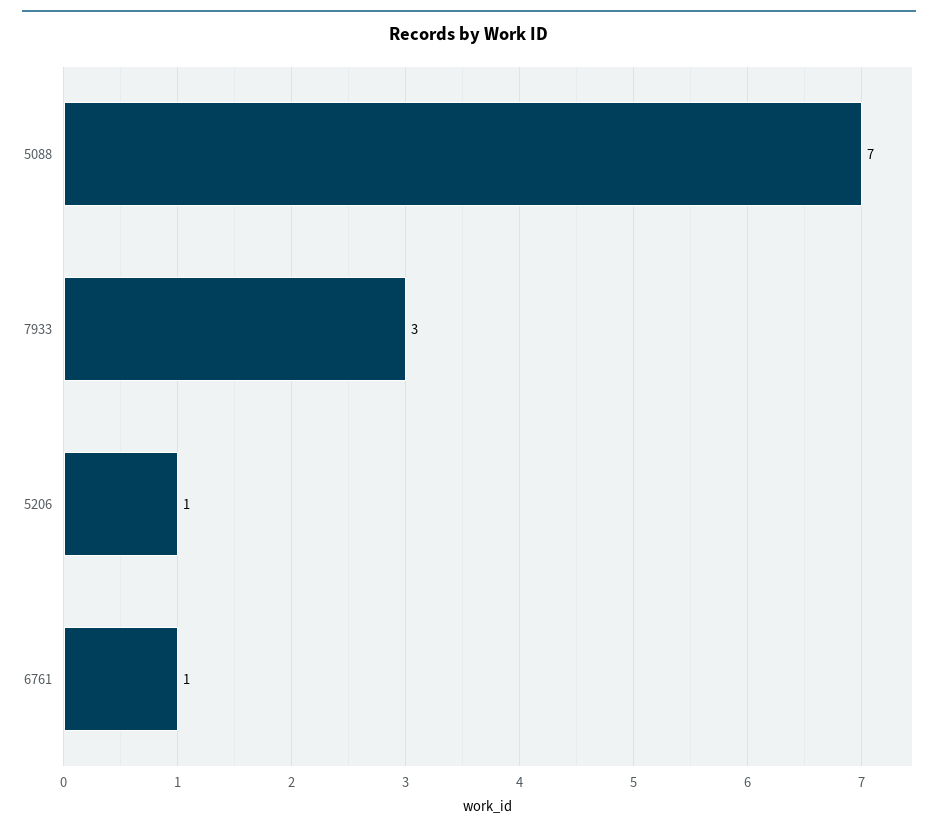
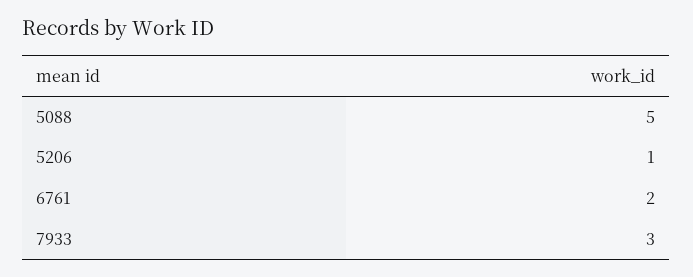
  {
-   "5088": 7,
+   "5088": 5,
    "7933": 3,
    "5206": 1,
-   "6761": 1
+   "6761": 2
  }

